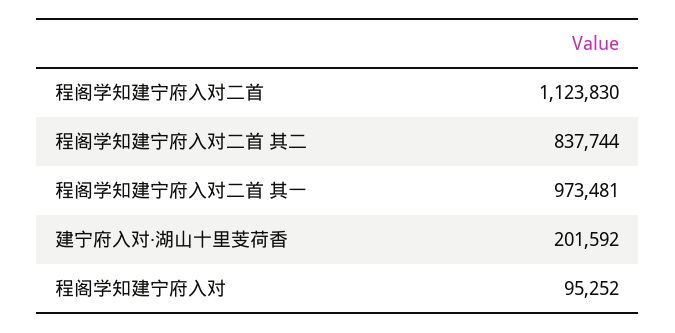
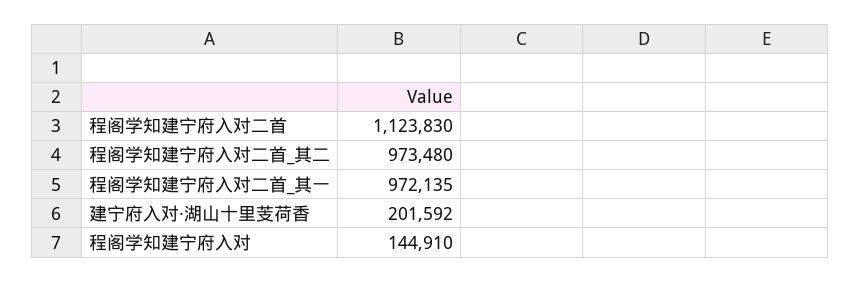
  {
    "程阁学知建宁府入对二首": 1123830,
-   "程阁学知建宁府入对二首 其二": 837744,
+   "程阁学知建宁府入对二首 其二": 973480,
-   "程阁学知建宁府入对二首 其一": 973481,
+   "程阁学知建宁府入对二首 其一": 972135,
    "建宁府入对·湖山十里芰荷香": 201592,
-   "程阁学知建宁府入对": 95252
+   "程阁学知建宁府入对": 144910
  }

